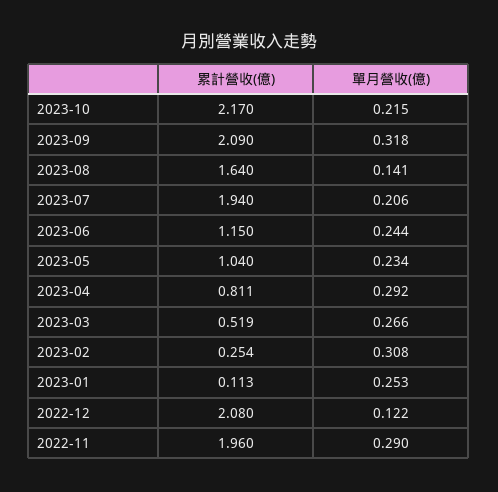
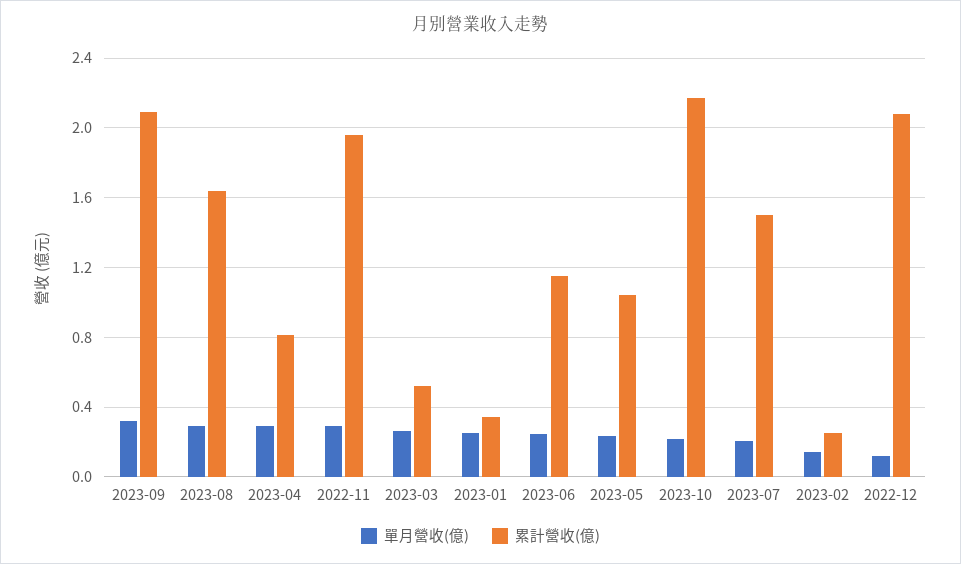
  {
    "累計營收(億)": {
      "2023-10": 2.17,
      "2023-09": 2.09,
      "2023-08": 1.64,
-     "2023-07": 1.94,
+     "2023-07": 1.5,
      "2023-06": 1.15,
      "2023-05": 1.04,
      "2023-04": 0.811,
      "2023-03": 0.519,
      "2023-02": 0.254,
-     "2023-01": 0.113,
+     "2023-01": 0.35,
      "2022-12": 2.08,
      "2022-11": 1.96
    },
    "單月營收(億)": {
      "2023-10": 0.215,
      "2023-09": 0.318,
-     "2023-08": 0.141,
+     "2023-08": 0.3,
      "2023-07": 0.206,
      "2023-06": 0.244,
      "2023-05": 0.234,
      "2023-04": 0.292,
      "2023-03": 0.266,
-     "2023-02": 0.308,
+     "2023-02": 0.15,
      "2023-01": 0.253,
      "2022-12": 0.122,
      "2022-11": 0.29
    }
  }

